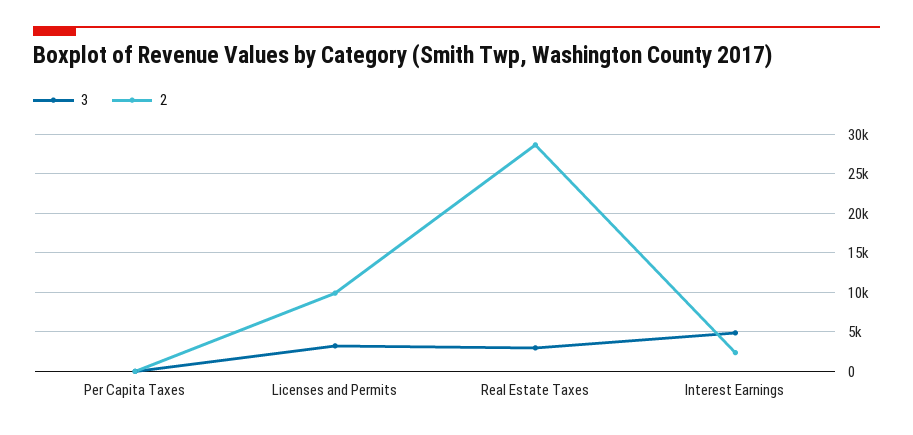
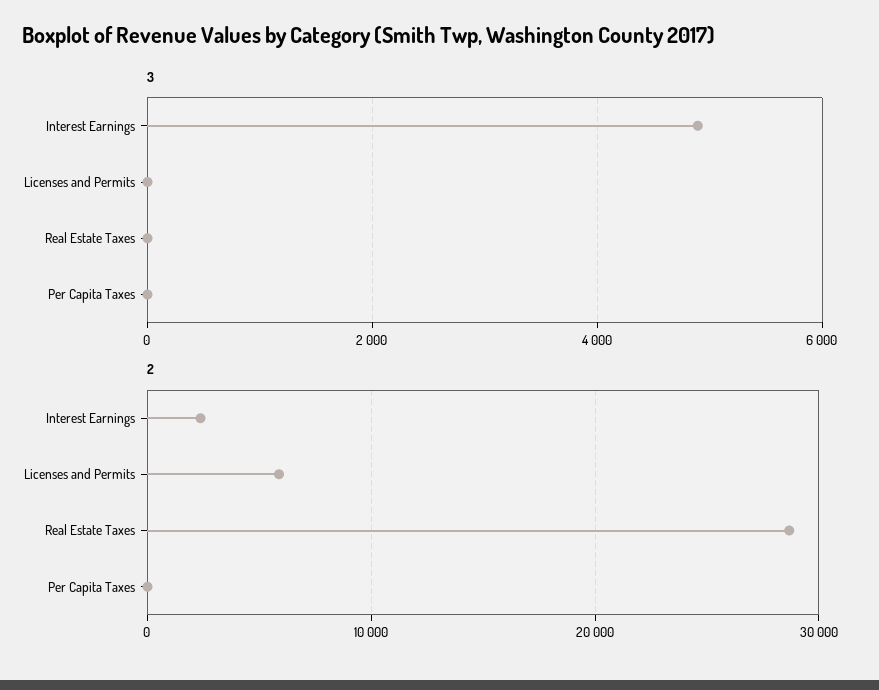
  {
    "3": {
      "Per Capita Taxes": 0,
-     "Licenses and Permits": 3000,
+     "Licenses and Permits": 0,
-     "Real Estate Taxes": 3000,
+     "Real Estate Taxes": 0,
      "Interest Earnings": 4800
    },
    "2": {
      "Per Capita Taxes": 0,
-     "Licenses and Permits": 10000,
+     "Licenses and Permits": 6000,
      "Real Estate Taxes": 29000,
      "Interest Earnings": 2000
    }
  }

